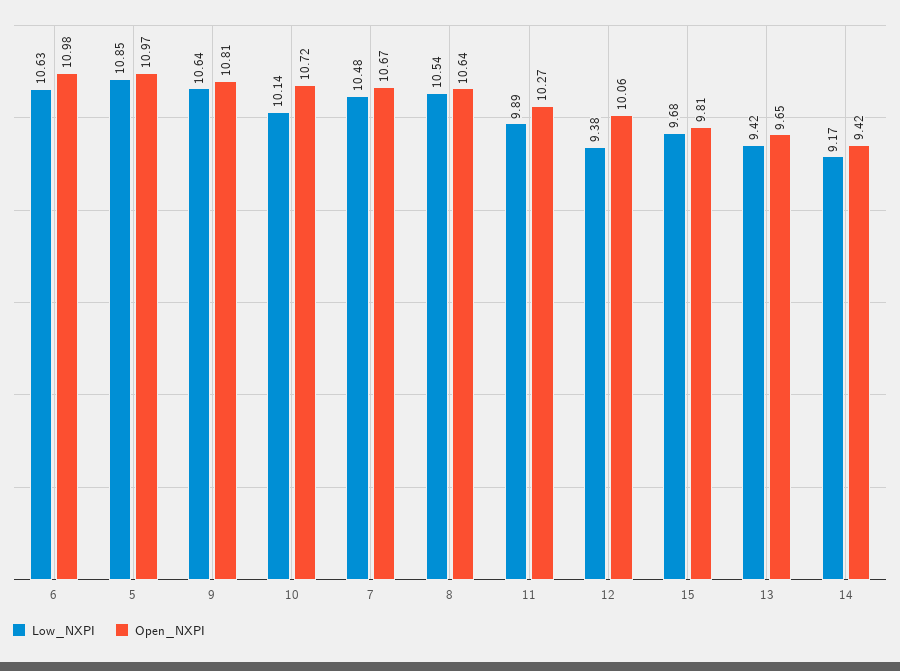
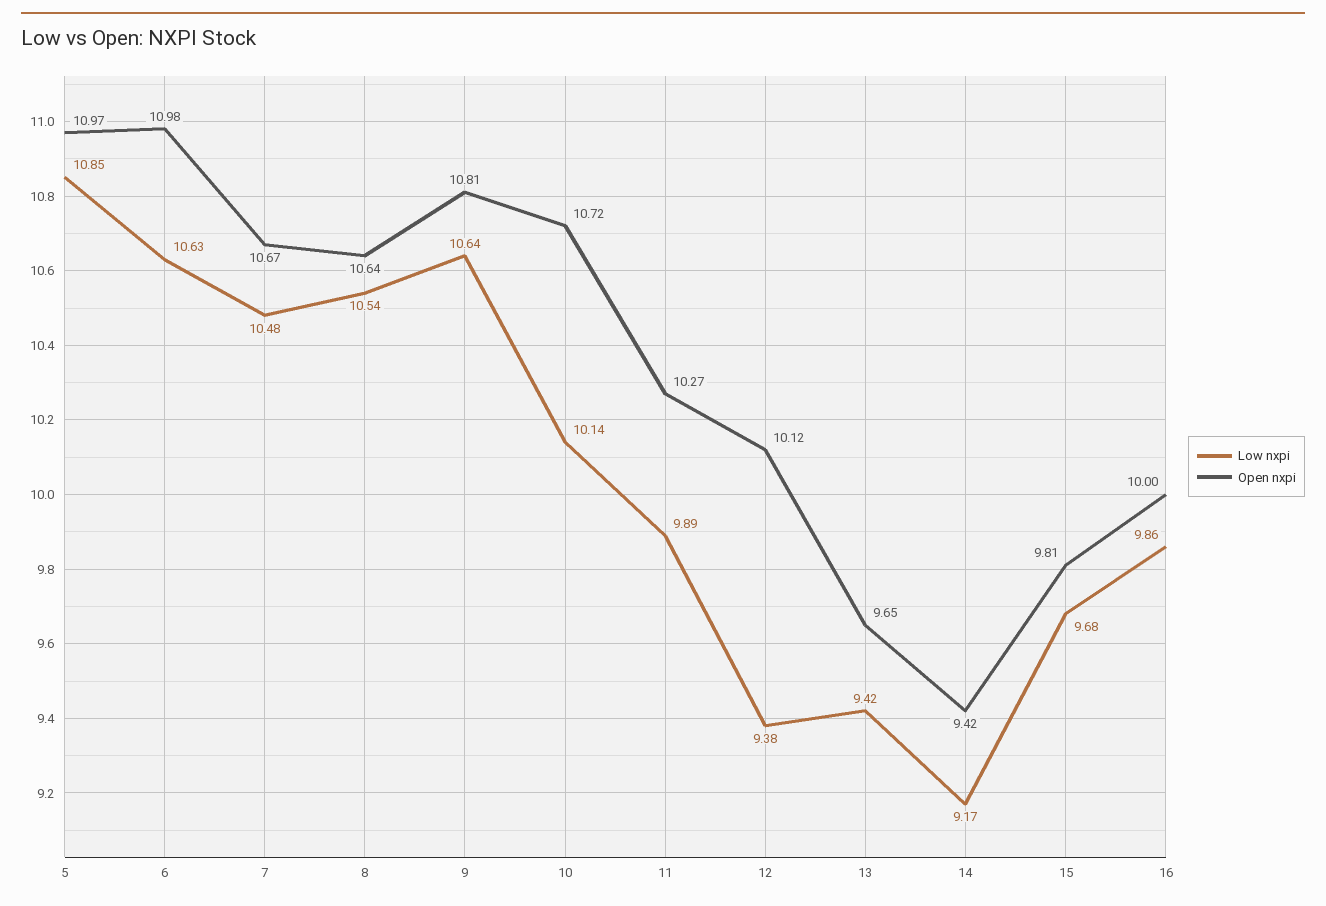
  {
    "Low_NXPI": {
      "6": 10.63,
      "5": 10.85,
      "9": 10.64,
      "10": 10.14,
      "7": 10.48,
      "8": 10.54,
      "11": 9.89,
      "12": 9.38,
      "15": 9.68,
      "13": 9.42,
-     "14": 9.17
+     "14": 9.17,
+     "16": 9.86
    },
    "Open_NXPI": {
      "6": 10.98,
      "5": 10.97,
      "9": 10.81,
      "10": 10.72,
      "7": 10.67,
      "8": 10.64,
      "11": 10.27,
-     "12": 10.06,
+     "12": 10.12,
      "15": 9.81,
      "13": 9.65,
-     "14": 9.42
+     "14": 9.42,
+     "16": 10
    }
  }

